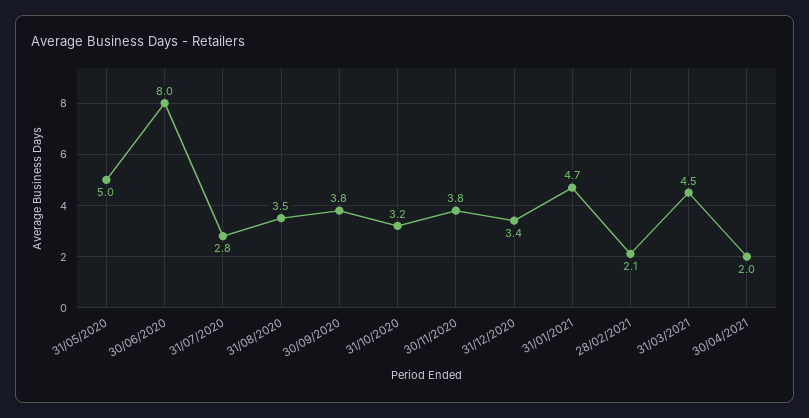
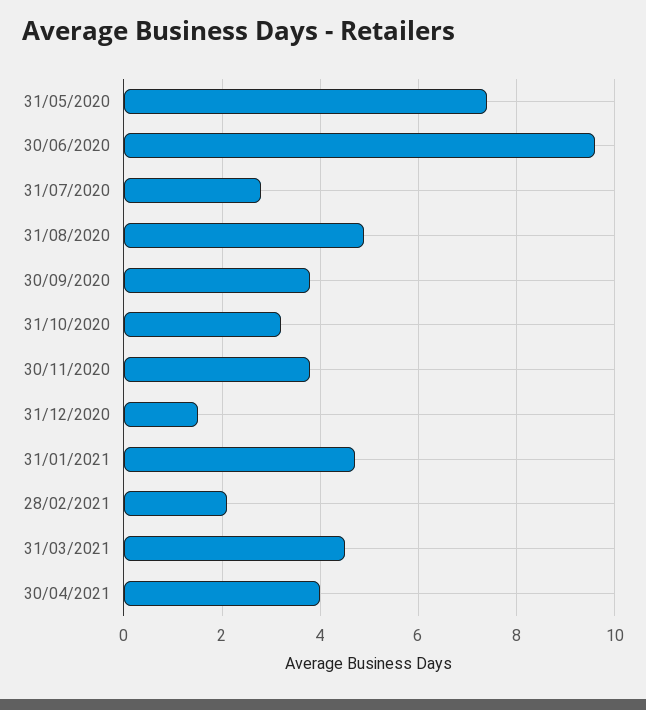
  {
-   "31/05/2020": 5,
+   "31/05/2020": 7.5,
-   "30/06/2020": 8,
+   "30/06/2020": 9.5,
    "31/07/2020": 2.8,
-   "31/08/2020": 3.5,
+   "31/08/2020": 5,
    "30/09/2020": 3.8,
    "31/10/2020": 3.2,
    "30/11/2020": 3.8,
-   "31/12/2020": 3.4,
+   "31/12/2020": 1.5,
    "31/01/2021": 4.7,
    "28/02/2021": 2.1,
    "31/03/2021": 4.5,
-   "30/04/2021": 2
+   "30/04/2021": 4
  }

